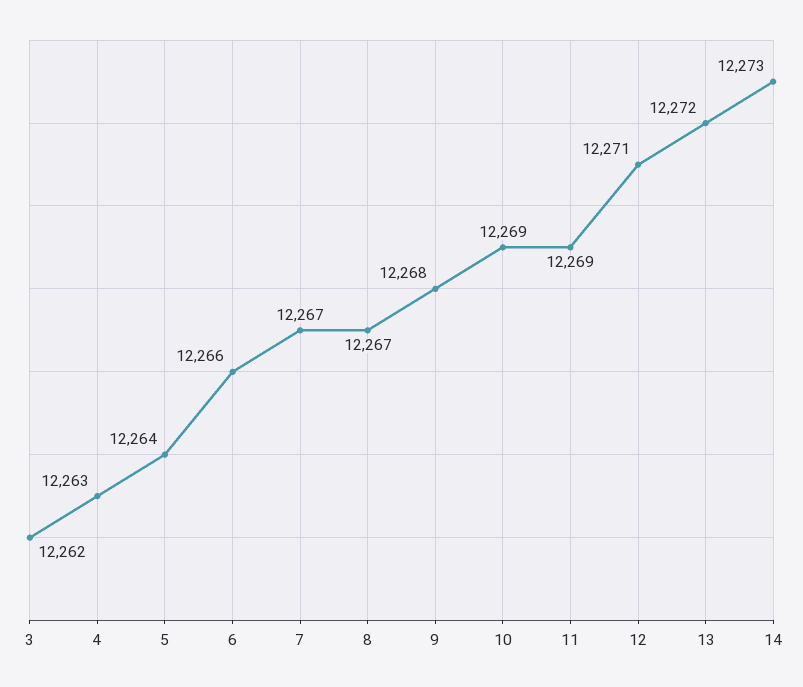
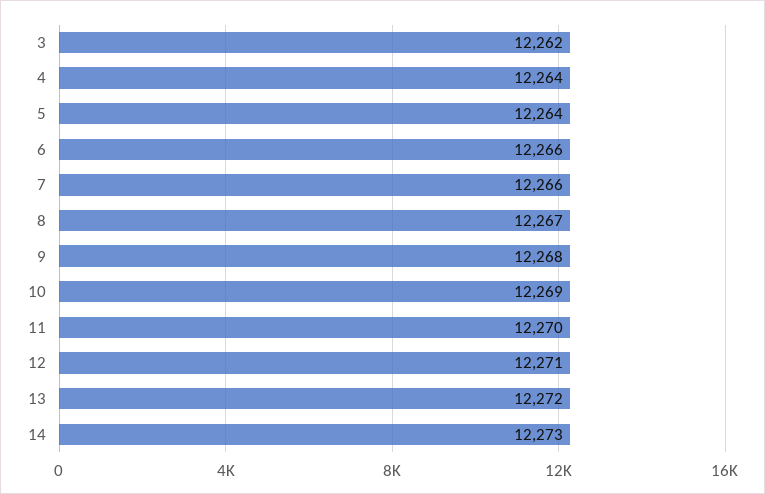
  {
    "3": 12262,
-   "4": 12263,
+   "4": 12264,
    "5": 12264,
    "6": 12266,
-   "7": 12267,
+   "7": 12266,
    "8": 12267,
    "9": 12268,
    "10": 12269,
-   "11": 12269,
+   "11": 12270,
    "12": 12271,
    "13": 12272,
    "14": 12273
  }

